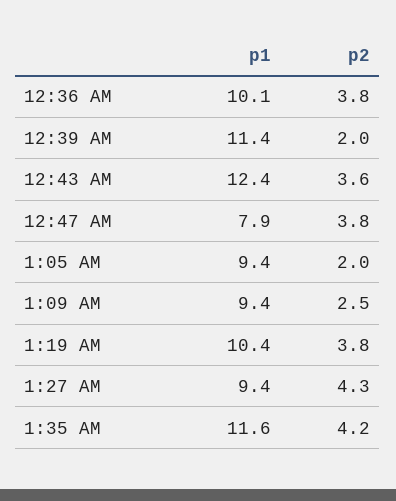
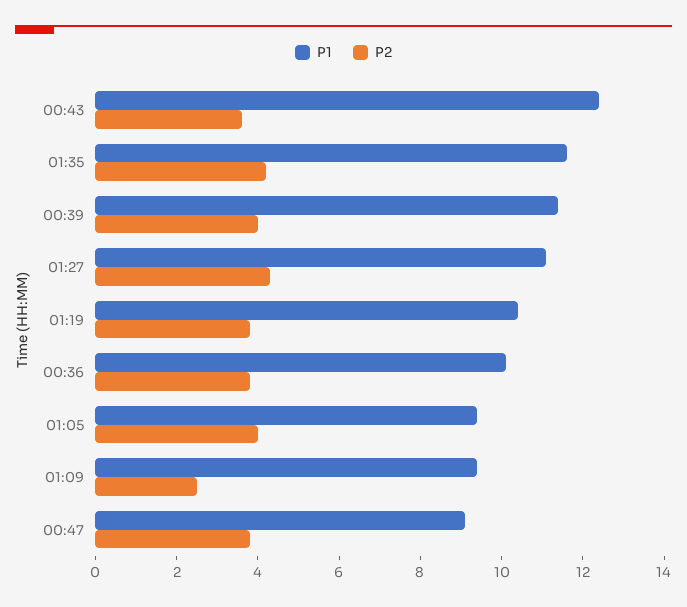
  {
    "p1": {
      "12:36 AM": 10.1,
      "12:39 AM": 11.4,
      "12:43 AM": 12.4,
-     "12:47 AM": 7.9,
+     "12:47 AM": 9,
      "1:05 AM": 9.4,
      "1:09 AM": 9.4,
      "1:19 AM": 10.4,
-     "1:27 AM": 9.4,
+     "1:27 AM": 11,
      "1:35 AM": 11.6
    },
    "p2": {
      "12:36 AM": 3.8,
-     "12:39 AM": 2,
+     "12:39 AM": 4,
      "12:43 AM": 3.6,
      "12:47 AM": 3.8,
-     "1:05 AM": 2,
+     "1:05 AM": 4,
      "1:09 AM": 2.5,
      "1:19 AM": 3.8,
      "1:27 AM": 4.3,
      "1:35 AM": 4.2
    }
  }

